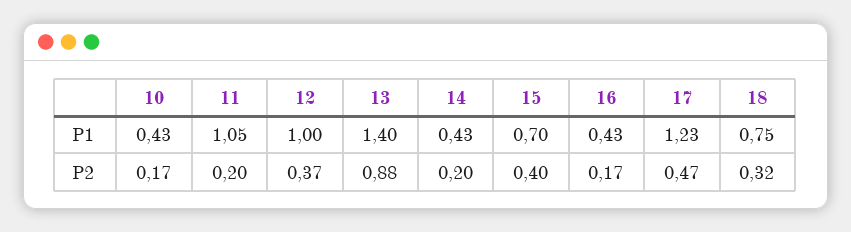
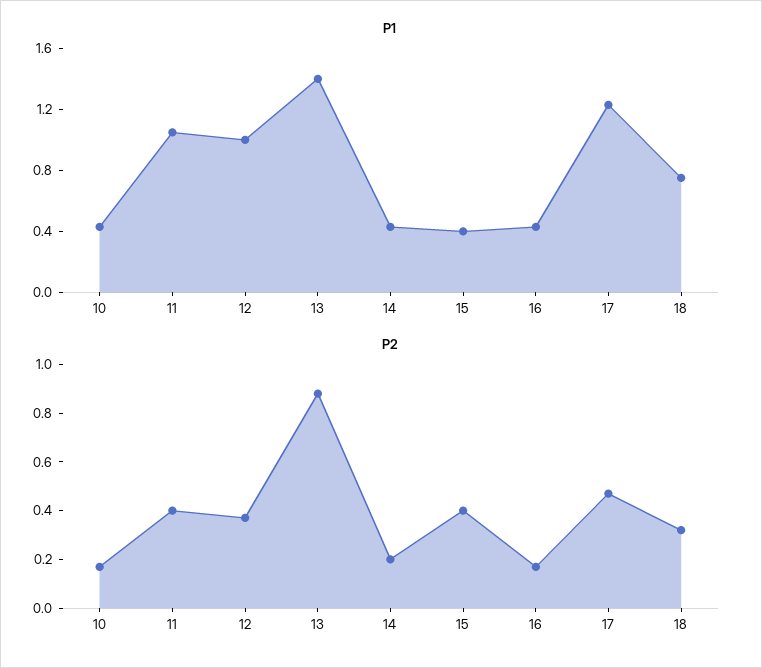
  {
    "P1": {
      "10": 0.43,
      "11": 1.05,
      "12": 1,
      "13": 1.4,
      "14": 0.43,
-     "15": 0.7,
+     "15": 0.4,
      "16": 0.43,
      "17": 1.23,
      "18": 0.75
    },
    "P2": {
      "10": 0.17,
-     "11": 0.2,
+     "11": 0.4,
      "12": 0.37,
      "13": 0.88,
      "14": 0.2,
      "15": 0.4,
      "16": 0.17,
      "17": 0.47,
      "18": 0.32
    }
  }

